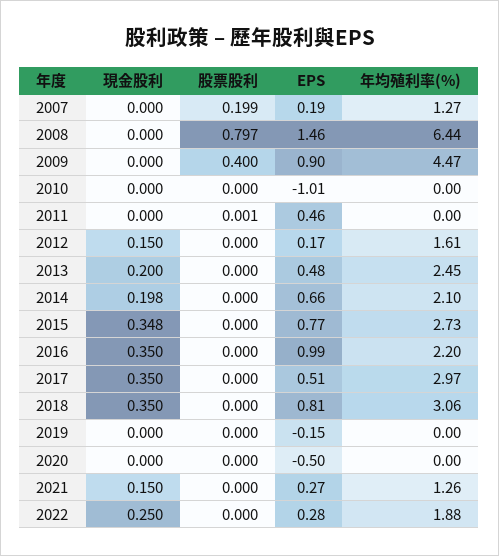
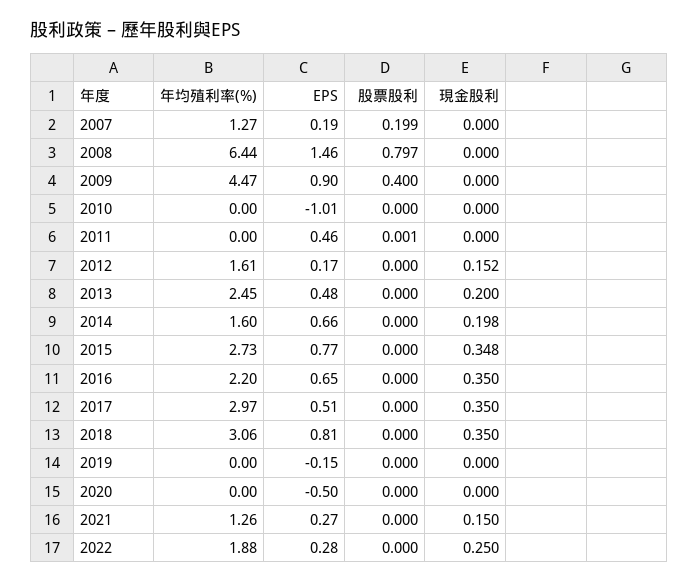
  {
    "現金股利": {
      "2007": 0,
      "2008": 0,
      "2009": 0,
      "2010": 0,
      "2011": 0,
-     "2012": 0.15,
+     "2012": 0.152,
      "2013": 0.2,
      "2014": 0.198,
      "2015": 0.348,
      "2016": 0.35,
      "2017": 0.35,
      "2018": 0.35,
      "2019": 0,
      "2020": 0,
      "2021": 0.15,
      "2022": 0.25
    },
    "股票股利": {
      "2007": 0.199,
      "2008": 0.797,
      "2009": 0.4,
      "2010": 0,
      "2011": 0.001,
      "2012": 0,
      "2013": 0,
      "2014": 0,
      "2015": 0,
      "2016": 0,
      "2017": 0,
      "2018": 0,
      "2019": 0,
      "2020": 0,
      "2021": 0,
      "2022": 0
    },
    "EPS": {
      "2007": 0.19,
      "2008": 1.46,
      "2009": 0.9,
      "2010": -1.01,
      "2011": 0.46,
      "2012": 0.17,
      "2013": 0.48,
      "2014": 0.66,
      "2015": 0.77,
-     "2016": 0.99,
+     "2016": 0.65,
      "2017": 0.51,
      "2018": 0.81,
      "2019": -0.15,
      "2020": -0.5,
      "2021": 0.27,
      "2022": 0.28
    },
    "年均殖利率(%)": {
      "2007": 1.27,
      "2008": 6.44,
      "2009": 4.47,
      "2010": 0,
      "2011": 0,
      "2012": 1.61,
      "2013": 2.45,
-     "2014": 2.1,
+     "2014": 1.6,
      "2015": 2.73,
      "2016": 2.2,
      "2017": 2.97,
      "2018": 3.06,
      "2019": 0,
      "2020": 0,
      "2021": 1.26,
      "2022": 1.88
    }
  }

